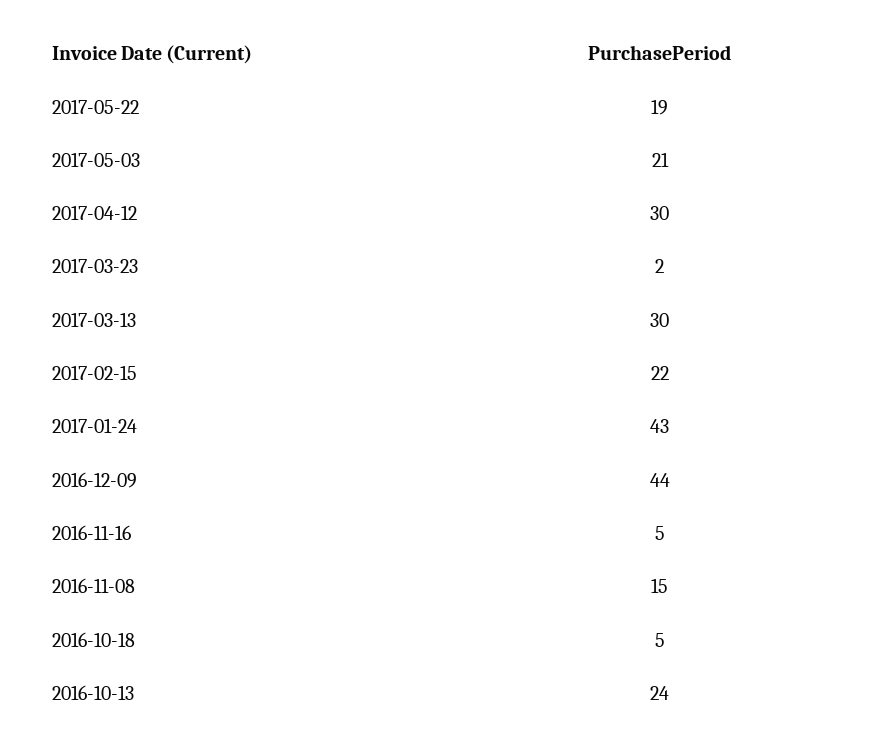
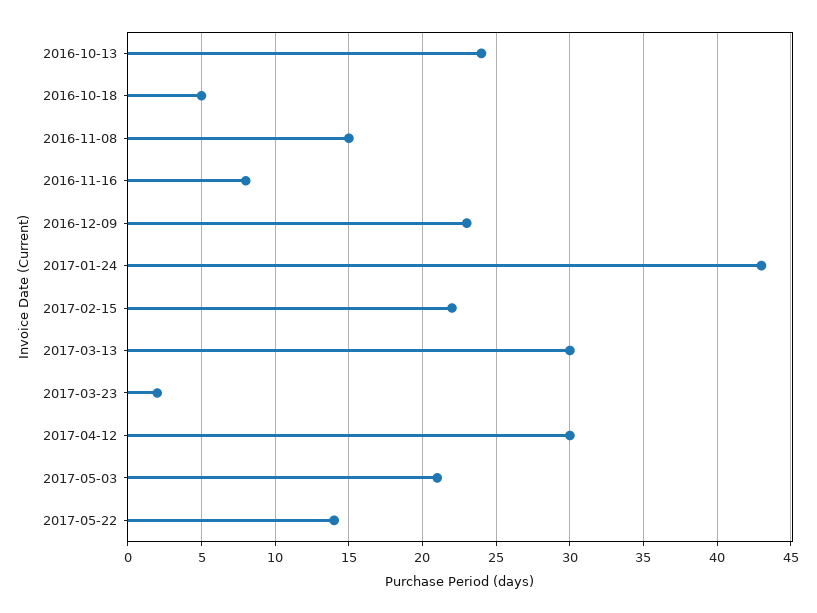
  {
-   "2017-05-22": 19,
+   "2017-05-22": 14,
    "2017-05-03": 21,
    "2017-04-12": 30,
    "2017-03-23": 2,
    "2017-03-13": 30,
    "2017-02-15": 22,
    "2017-01-24": 43,
-   "2016-12-09": 44,
+   "2016-12-09": 23,
-   "2016-11-16": 5,
+   "2016-11-16": 8,
    "2016-11-08": 15,
    "2016-10-18": 5,
    "2016-10-13": 24
  }

